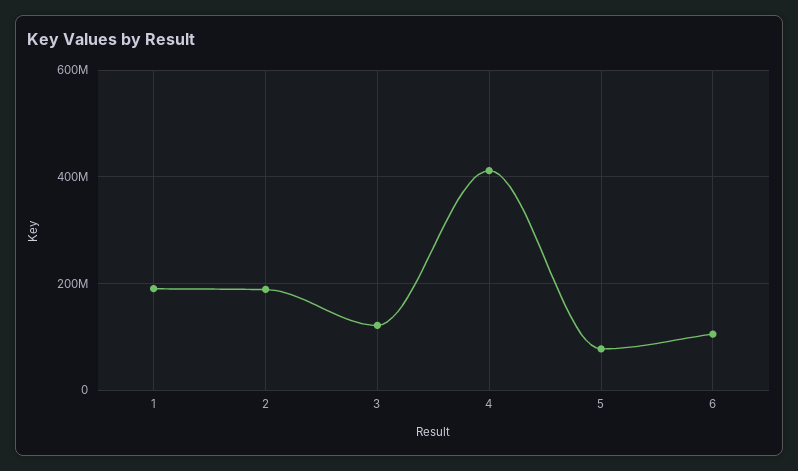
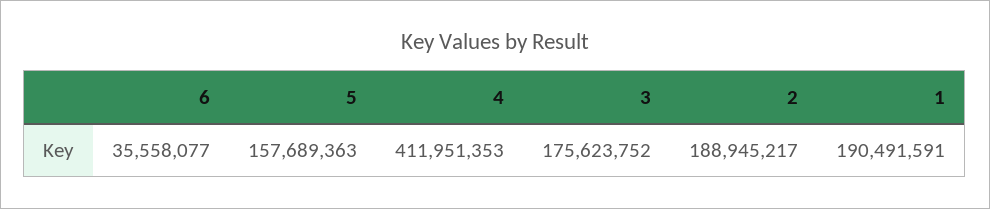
  {
    "1": 190491591,
    "2": 188945217,
-   "3": 120000000,
+   "3": 175623752,
    "4": 411951353,
-   "5": 80000000,
+   "5": 157689363,
-   "6": 100000000
+   "6": 35558077
  }

